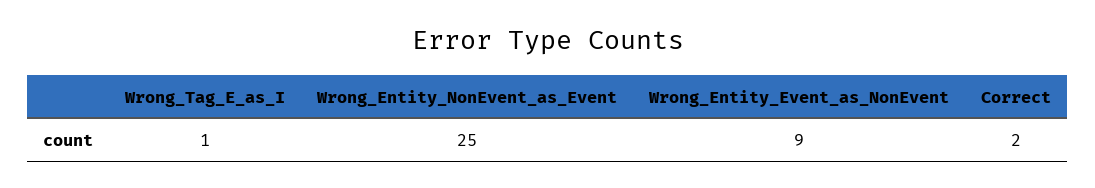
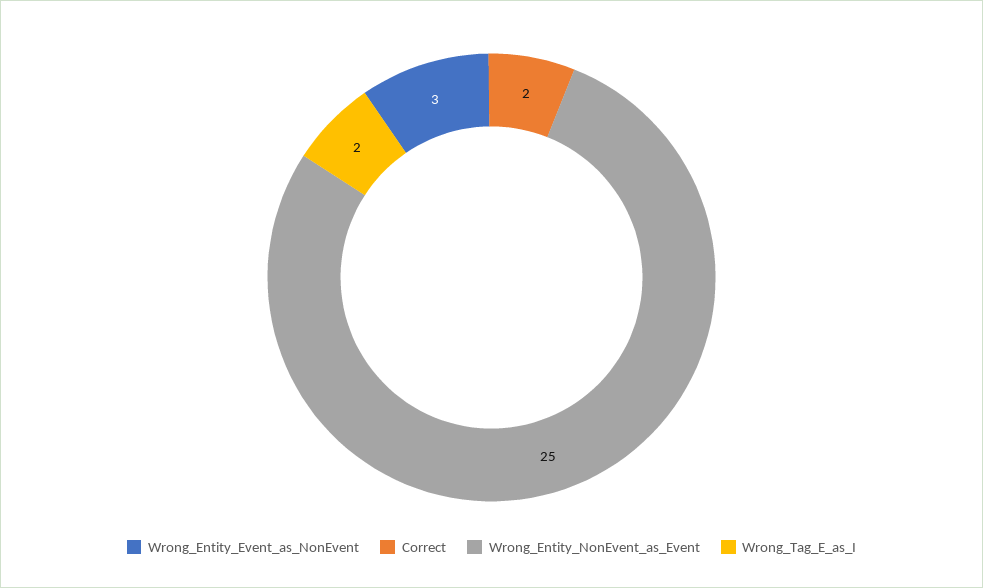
  {
-   "Wrong_Tag_E_as_I": 1,
+   "Wrong_Tag_E_as_I": 2,
    "Wrong_Entity_NonEvent_as_Event": 25,
-   "Wrong_Entity_Event_as_NonEvent": 9,
+   "Wrong_Entity_Event_as_NonEvent": 3,
    "Correct": 2
  }

